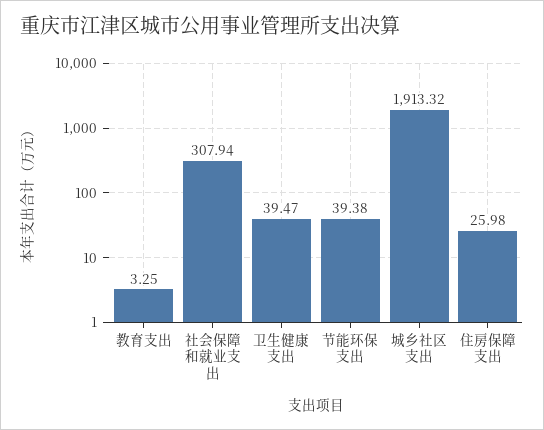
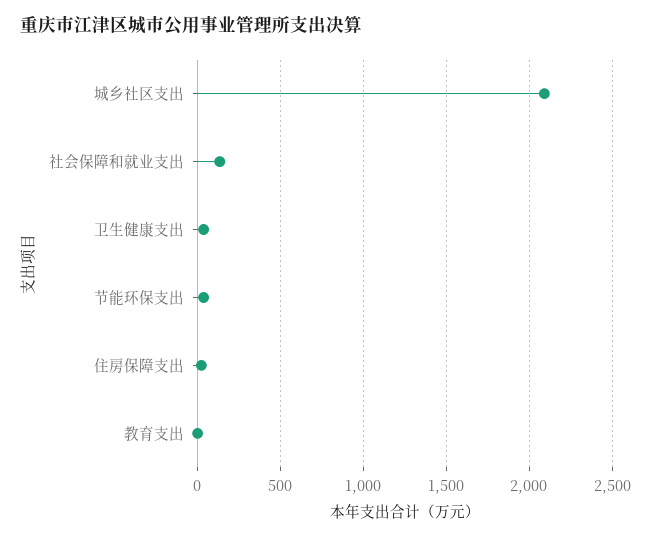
  {
    "教育支出": 3.25,
-   "社会保障和就业支出": 307.94,
+   "社会保障和就业支出": 150,
    "卫生健康支出": 39.47,
    "节能环保支出": 39.38,
-   "城乡社区支出": 1913.32,
+   "城乡社区支出": 2100,
    "住房保障支出": 25.98
  }

